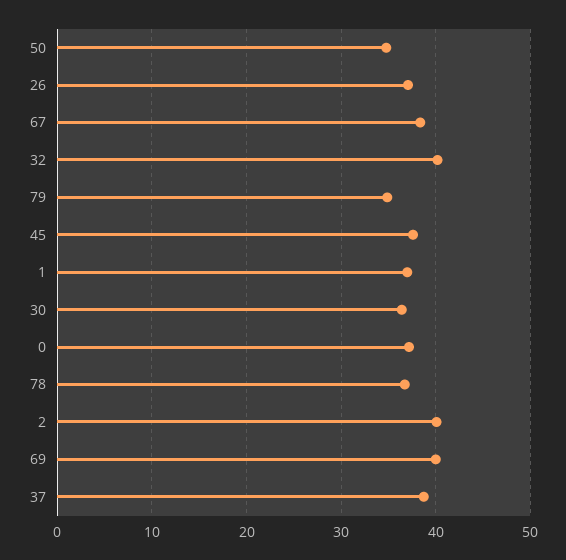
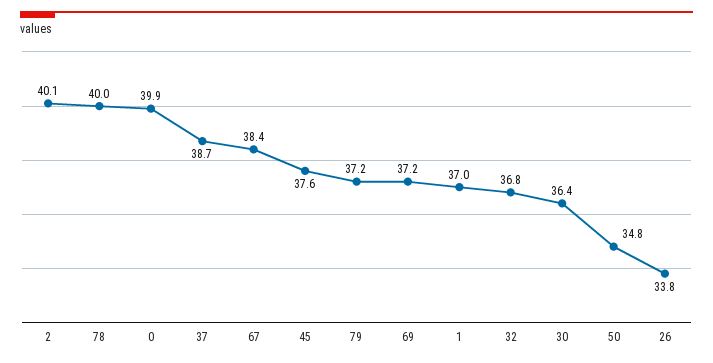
  {
    "50": 34.8,
-   "26": 37,
+   "26": 33.8,
    "67": 38.4,
-   "32": 40,
+   "32": 36.8,
-   "79": 35,
+   "79": 37.2,
    "45": 37.6,
    "1": 37,
    "30": 36.4,
-   "0": 37,
+   "0": 39.9,
-   "78": 37,
+   "78": 40,
    "2": 40.1,
-   "69": 40,
+   "69": 37.2,
    "37": 38.7
  }

